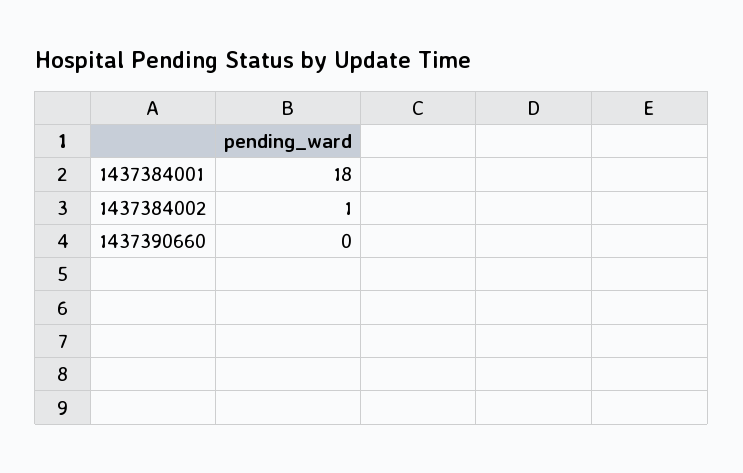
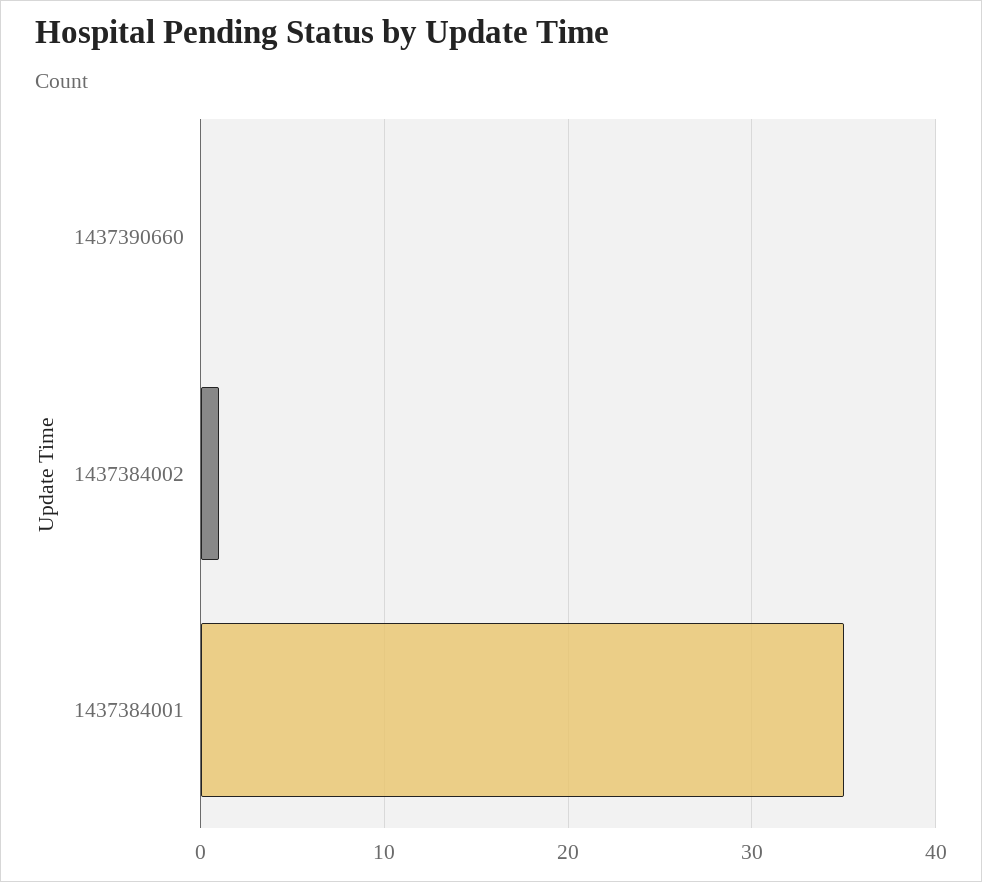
  {
-   "1437384001": 18,
+   "1437384001": 35,
    "1437384002": 1,
    "1437390660": 0
  }

